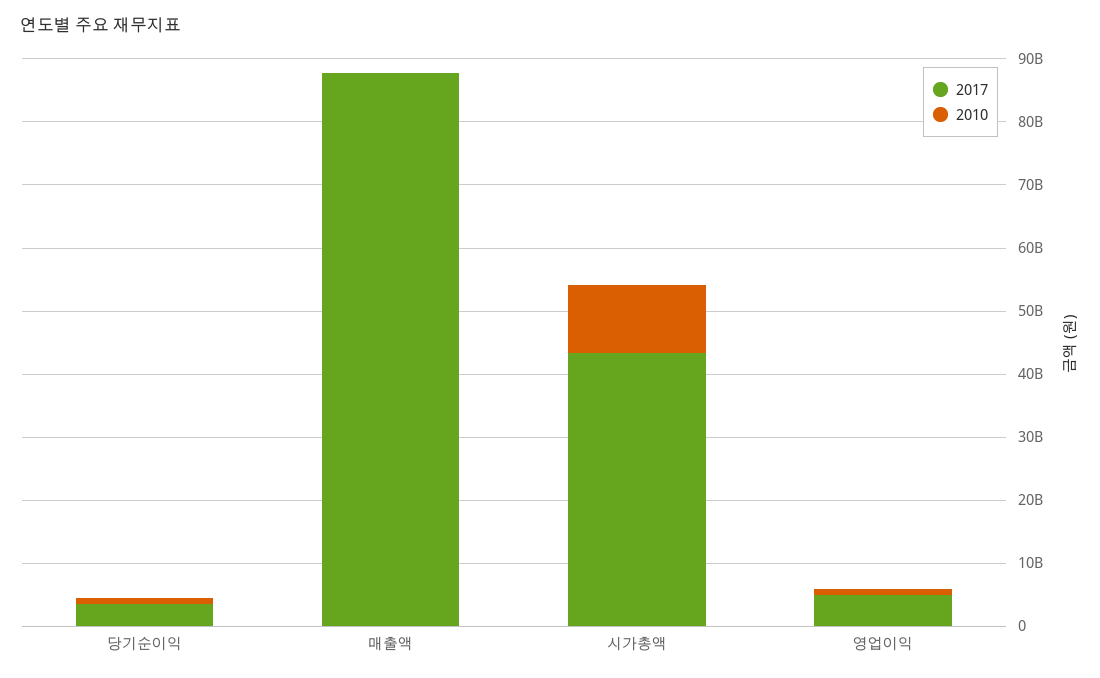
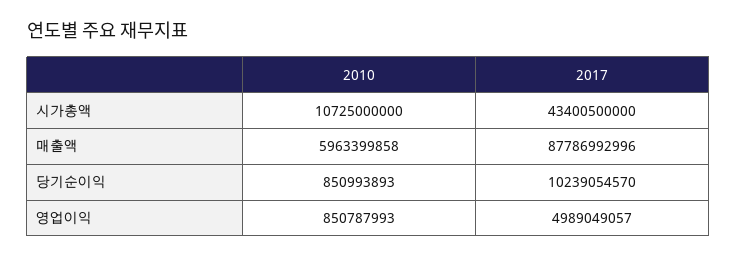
  {
    "2017": {
-     "당기순이익": 4000000000,
+     "당기순이익": 10239054570,
      "매출액": 87786992996,
      "시가총액": 43400500000,
      "영업이익": 4989049057
    },
    "2010": {
      "당기순이익": 850993893,
-     "매출액": 0,
+     "매출액": 5963399858,
      "시가총액": 10725000000,
      "영업이익": 850787993
    }
  }

